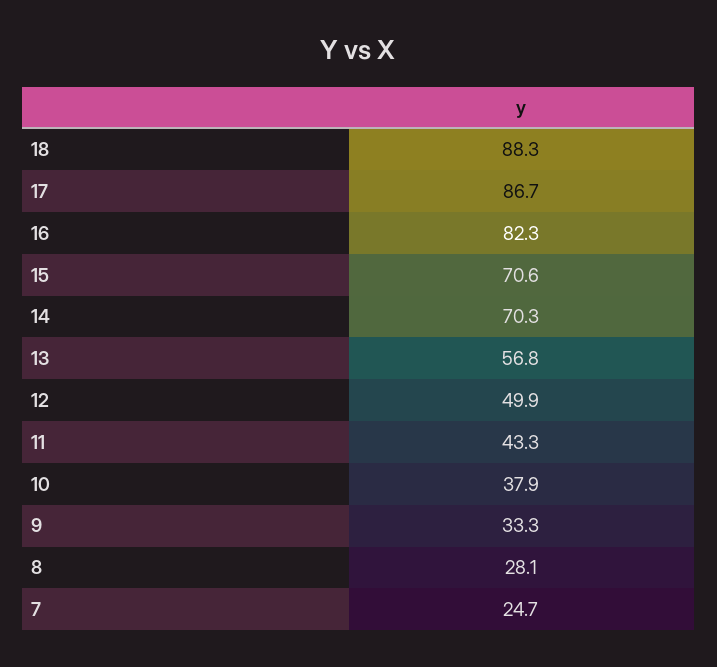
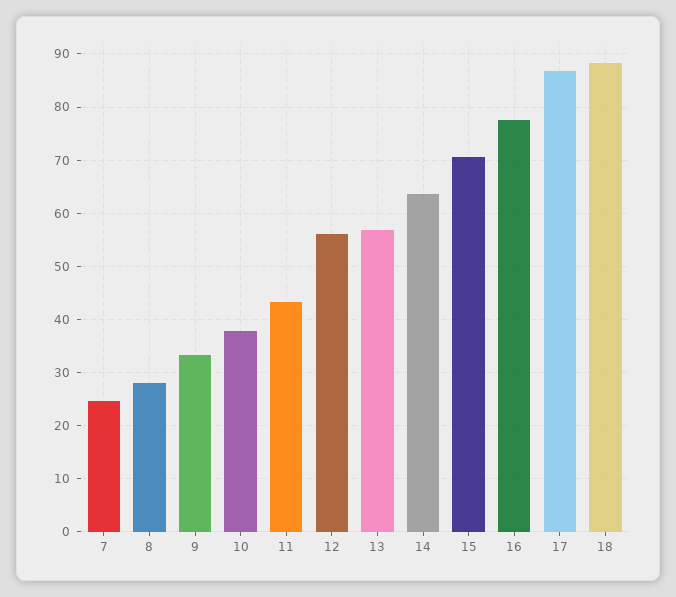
  {
    "18": 88.3,
    "17": 86.7,
-   "16": 82.3,
+   "16": 78,
    "15": 70.6,
-   "14": 70.3,
+   "14": 64,
    "13": 56.8,
-   "12": 49.9,
+   "12": 56,
    "11": 43.3,
    "10": 37.9,
    "9": 33.3,
    "8": 28.1,
    "7": 24.7
  }

